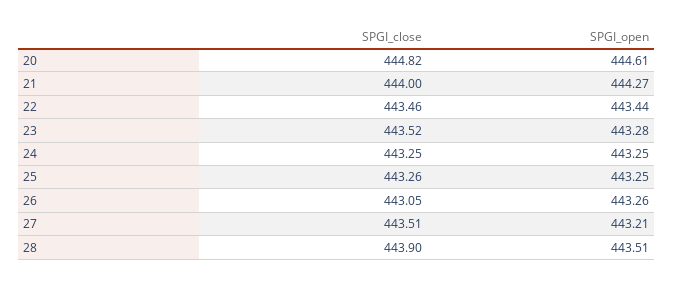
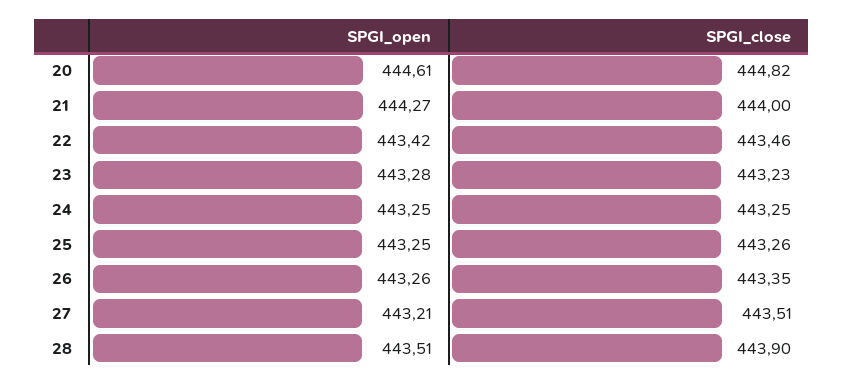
  {
    "SPGI_close": {
      "20": 444.82,
      "21": 444,
      "22": 443.46,
-     "23": 443.52,
+     "23": 443.23,
      "24": 443.25,
      "25": 443.26,
-     "26": 443.05,
+     "26": 443.35,
      "27": 443.51,
      "28": 443.9
    },
    "SPGI_open": {
      "20": 444.61,
      "21": 444.27,
-     "22": 443.44,
+     "22": 443.42,
      "23": 443.28,
      "24": 443.25,
      "25": 443.25,
      "26": 443.26,
      "27": 443.21,
      "28": 443.51
    }
  }

